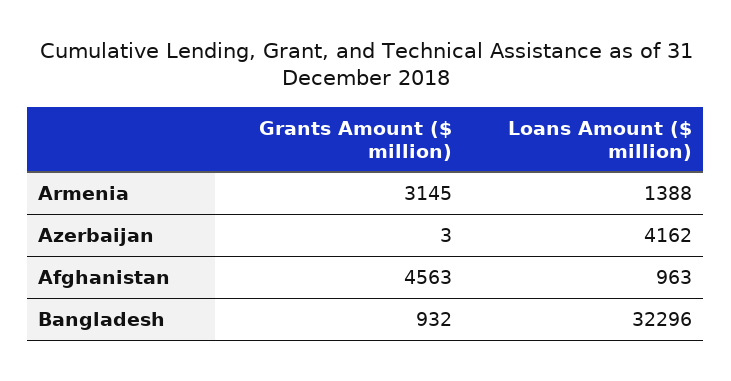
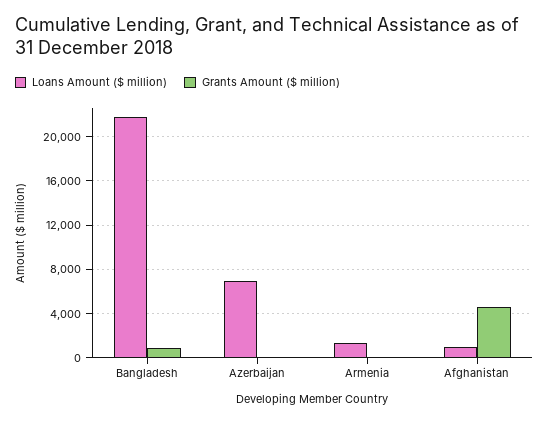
  {
    "Grants Amount ($ million)": {
-     "Armenia": 3145,
+     "Armenia": 0,
      "Azerbaijan": 3,
      "Afghanistan": 4563,
      "Bangladesh": 932
    },
    "Loans Amount ($ million)": {
      "Armenia": 1388,
-     "Azerbaijan": 4162,
+     "Azerbaijan": 7000,
      "Afghanistan": 963,
-     "Bangladesh": 32296
+     "Bangladesh": 22000
    }
  }

